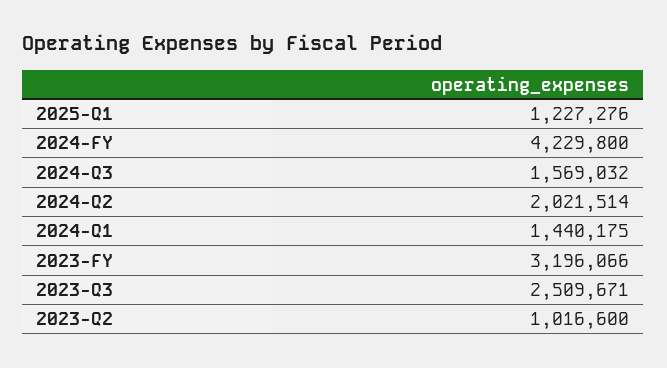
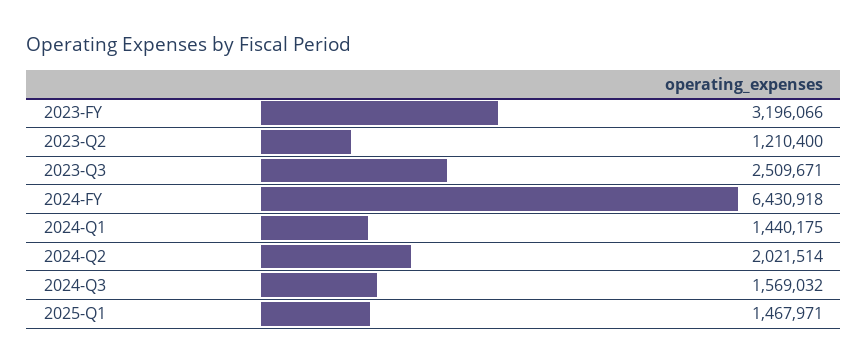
  {
-   "2025-Q1": 1227276,
+   "2025-Q1": 1467971,
-   "2024-FY": 4229800,
+   "2024-FY": 6430918,
    "2024-Q3": 1569032,
    "2024-Q2": 2021514,
    "2024-Q1": 1440175,
    "2023-FY": 3196066,
    "2023-Q3": 2509671,
-   "2023-Q2": 1016600
+   "2023-Q2": 1210400
  }

